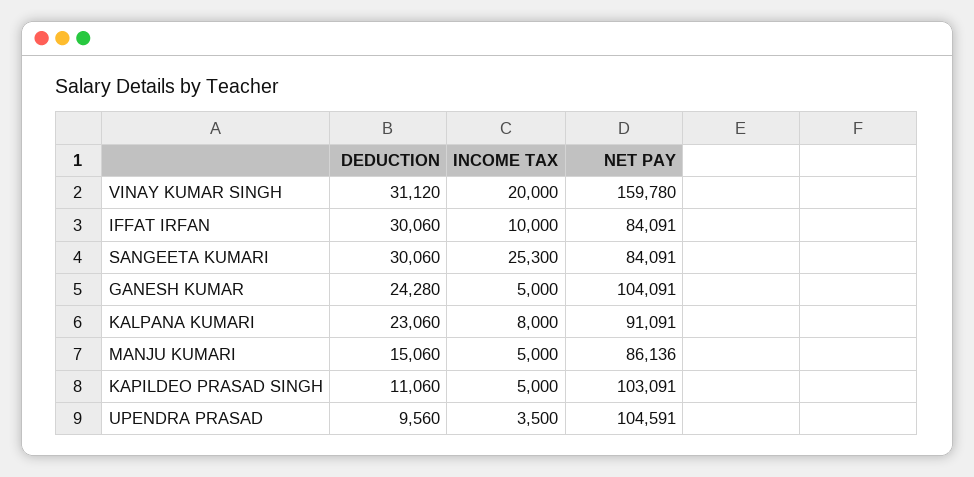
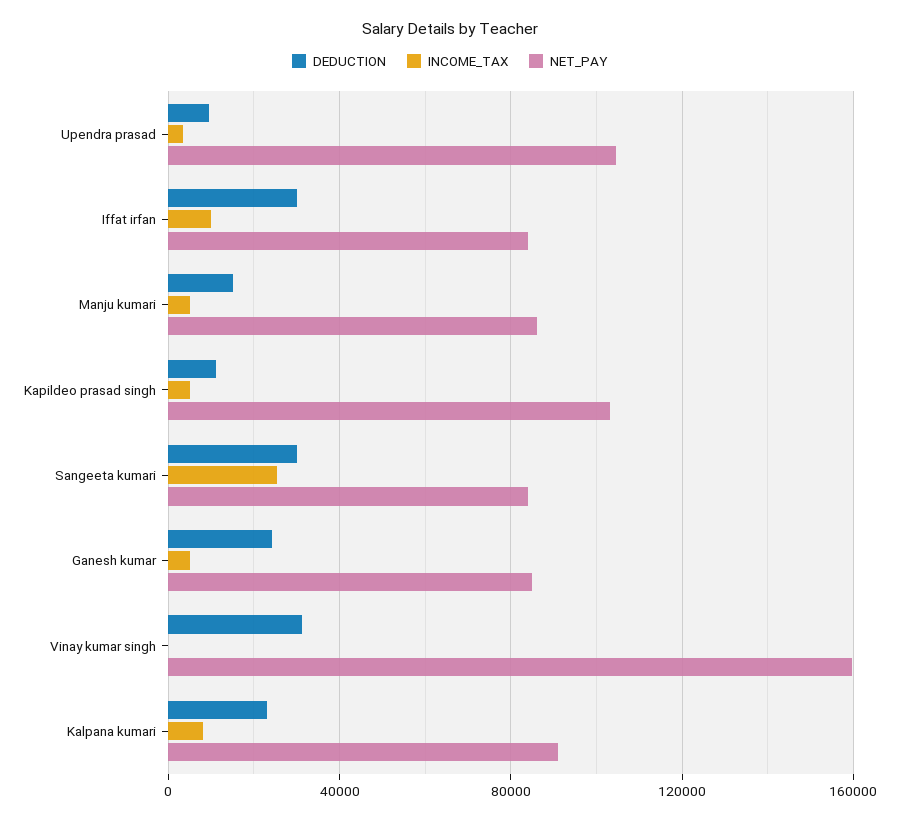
  {
    "DEDUCTION": {
      "VINAY KUMAR SINGH": 31120,
      "IFFAT IRFAN": 30060,
      "SANGEETA KUMARI": 30060,
      "GANESH KUMAR": 24280,
      "KALPANA KUMARI": 23060,
      "MANJU KUMARI": 15060,
      "KAPILDEO PRASAD SINGH": 11060,
      "UPENDRA PRASAD": 9560
    },
    "INCOME TAX": {
-     "VINAY KUMAR SINGH": 20000,
+     "VINAY KUMAR SINGH": 0,
      "IFFAT IRFAN": 10000,
      "SANGEETA KUMARI": 25300,
      "GANESH KUMAR": 5000,
      "KALPANA KUMARI": 8000,
      "MANJU KUMARI": 5000,
      "KAPILDEO PRASAD SINGH": 5000,
      "UPENDRA PRASAD": 3500
    },
    "NET PAY": {
      "VINAY KUMAR SINGH": 159780,
      "IFFAT IRFAN": 84091,
      "SANGEETA KUMARI": 84091,
-     "GANESH KUMAR": 104091,
+     "GANESH KUMAR": 85000,
      "KALPANA KUMARI": 91091,
      "MANJU KUMARI": 86136,
      "KAPILDEO PRASAD SINGH": 103091,
      "UPENDRA PRASAD": 104591
    }
  }

